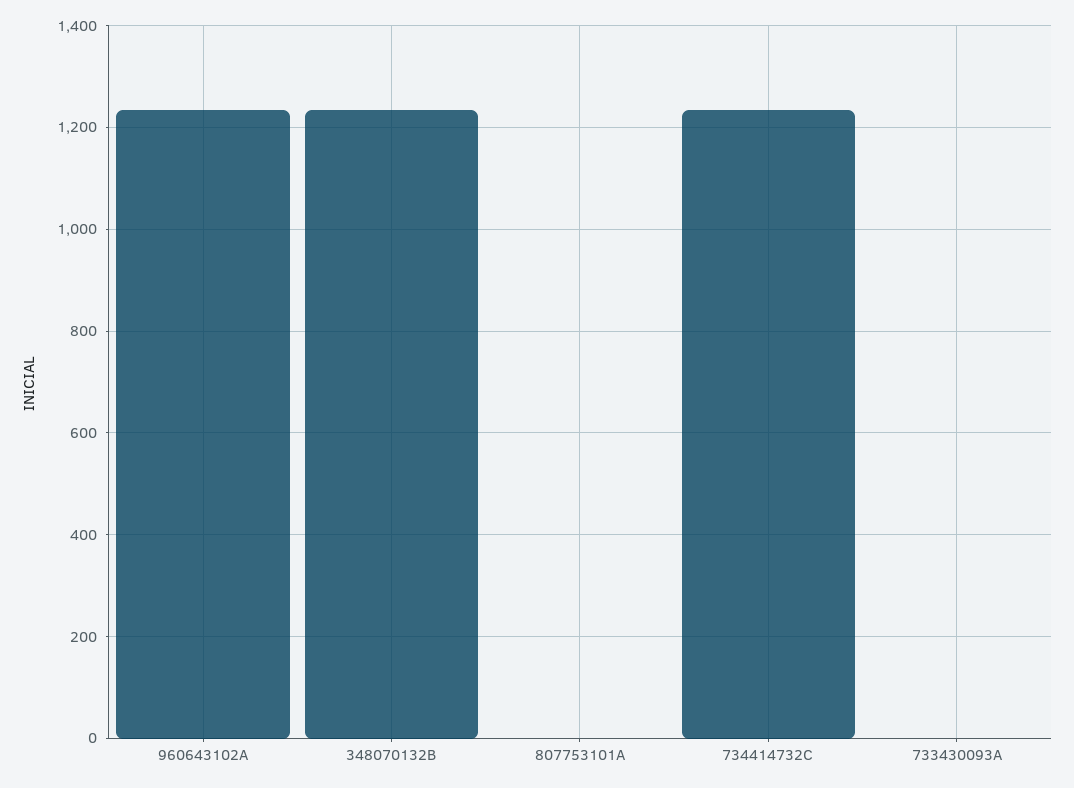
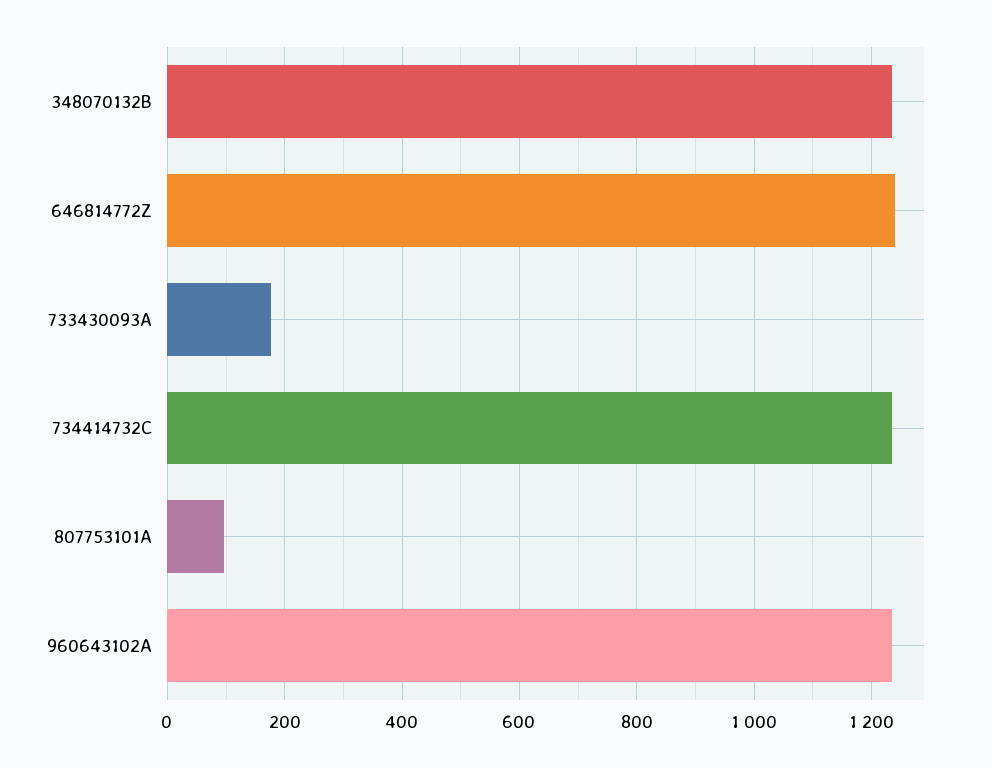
  {
    "960643102A": 1240,
    "348070132B": 1240,
-   "807753101A": 0,
+   "807753101A": 100,
    "734414732C": 1240,
-   "733430093A": 0
+   "733430093A": 180,
+   "646814772Z": 1240
  }

